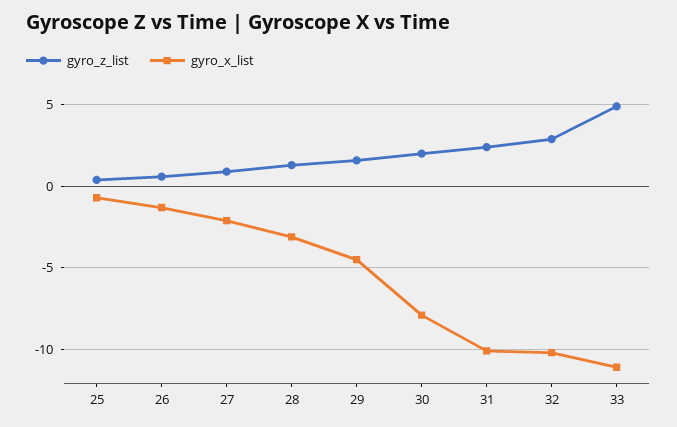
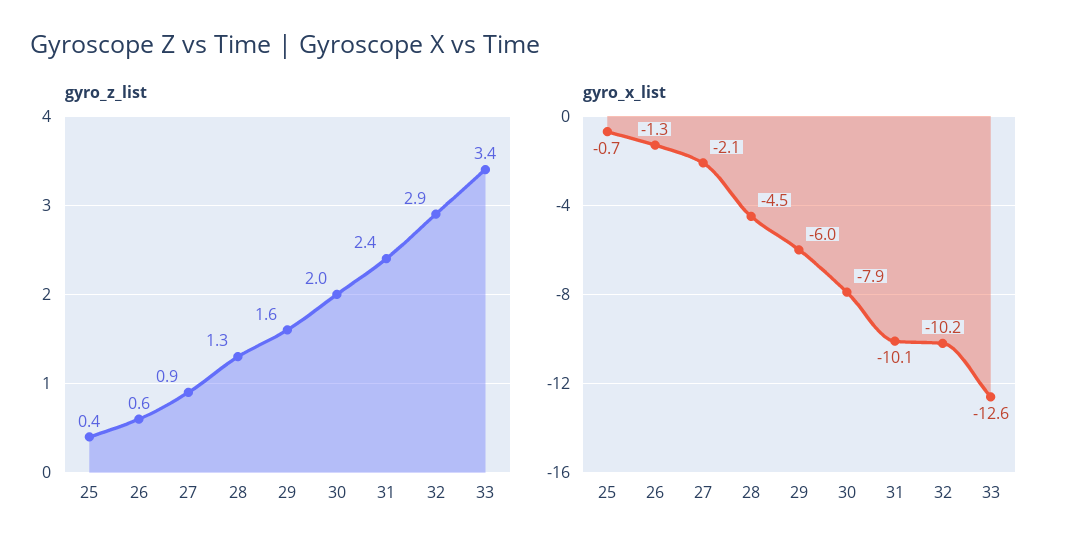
  {
    "gyro_z_list": {
      "25": 0.4,
      "26": 0.6,
      "27": 0.9,
      "28": 1.3,
      "29": 1.6,
      "30": 2,
      "31": 2.4,
      "32": 2.9,
-     "33": 5
+     "33": 3.4
    },
    "gyro_x_list": {
      "25": -0.7,
      "26": -1.3,
      "27": -2.1,
-     "28": -3,
+     "28": -4.5,
-     "29": -4.5,
+     "29": -6,
      "30": -7.9,
      "31": -10.1,
      "32": -10.2,
-     "33": -11
+     "33": -12.6
    }
  }

